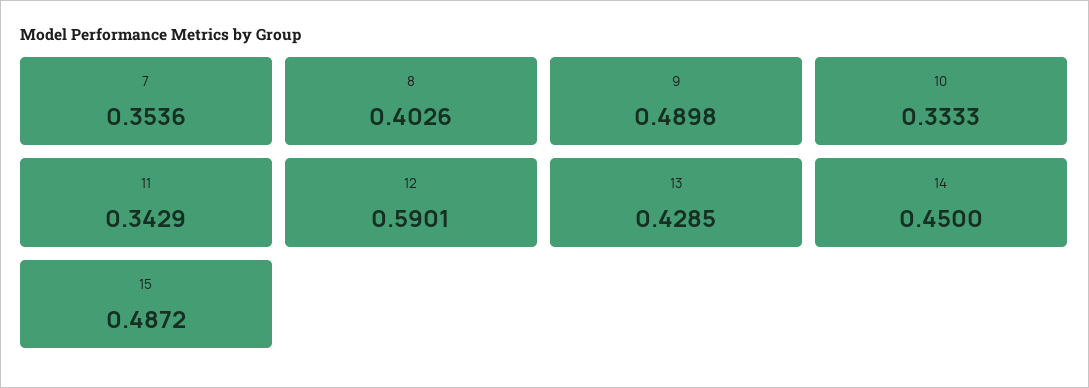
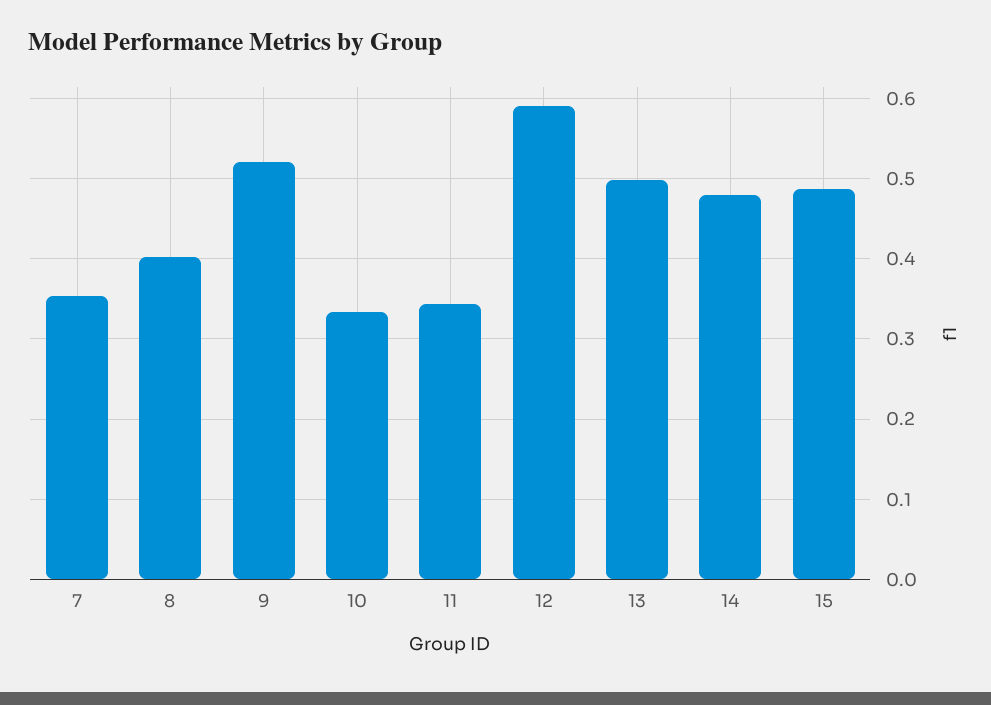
  {
    "7": 0.3536,
    "8": 0.4026,
-   "9": 0.4898,
+   "9": 0.52,
    "10": 0.3333,
    "11": 0.3429,
    "12": 0.5901,
-   "13": 0.4285,
+   "13": 0.5,
-   "14": 0.45,
+   "14": 0.48,
    "15": 0.4872
  }

